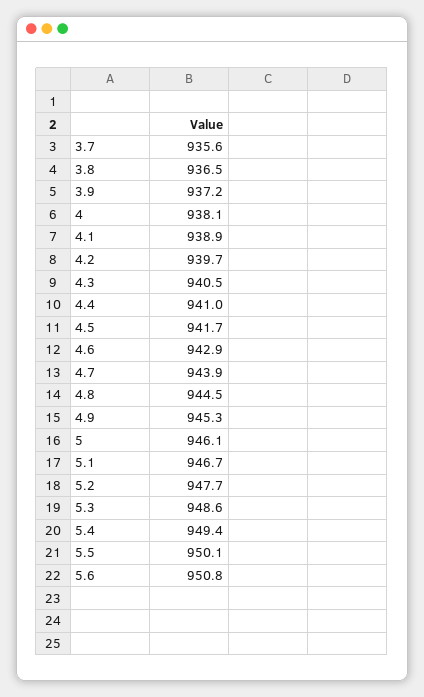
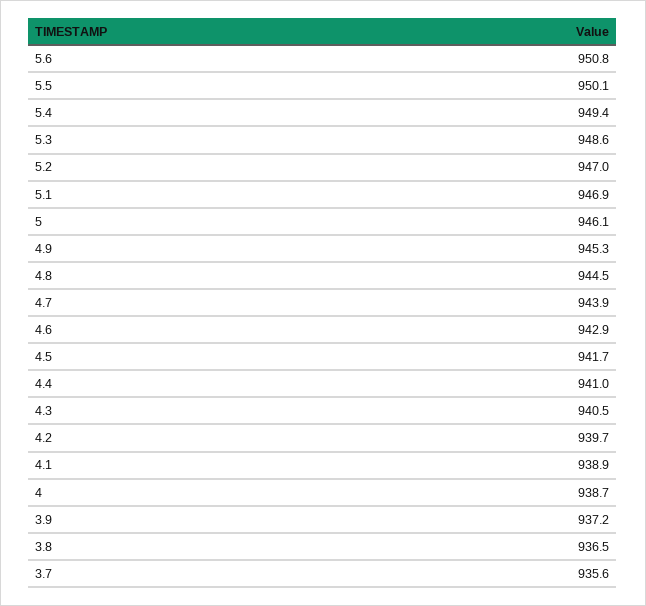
  {
    "3.7": 935.6,
    "3.8": 936.5,
    "3.9": 937.2,
-   "4": 938.1,
+   "4": 938.7,
    "4.1": 938.9,
    "4.2": 939.7,
    "4.3": 940.5,
    "4.4": 941,
    "4.5": 941.7,
    "4.6": 942.9,
    "4.7": 943.9,
    "4.8": 944.5,
    "4.9": 945.3,
    "5": 946.1,
-   "5.1": 946.7,
+   "5.1": 946.9,
-   "5.2": 947.7,
+   "5.2": 947,
    "5.3": 948.6,
    "5.4": 949.4,
    "5.5": 950.1,
    "5.6": 950.8
  }

